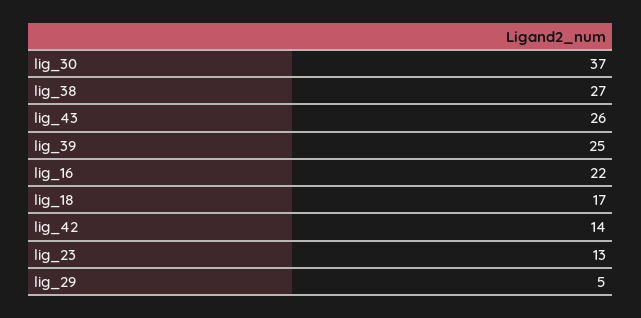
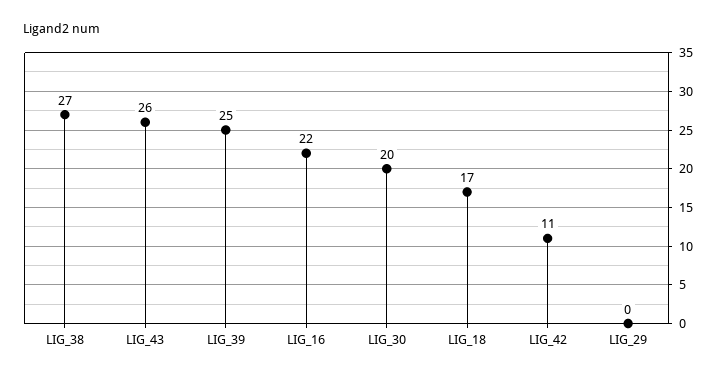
  {
-   "lig_30": 37,
+   "lig_30": 20,
    "lig_38": 27,
    "lig_43": 26,
    "lig_39": 25,
    "lig_16": 22,
    "lig_18": 17,
-   "lig_42": 14,
+   "lig_42": 11,
-   "lig_23": 13,
-   "lig_29": 5
+   "lig_29": 0
  }

